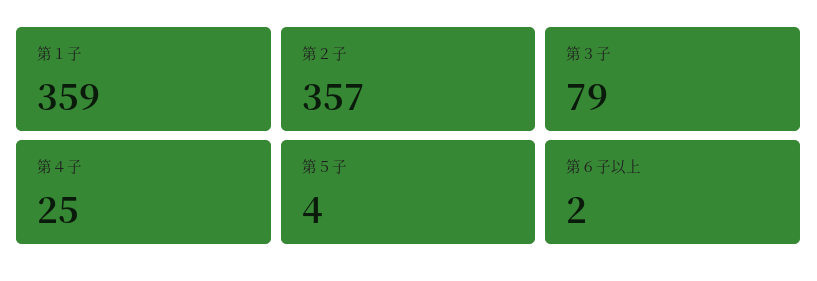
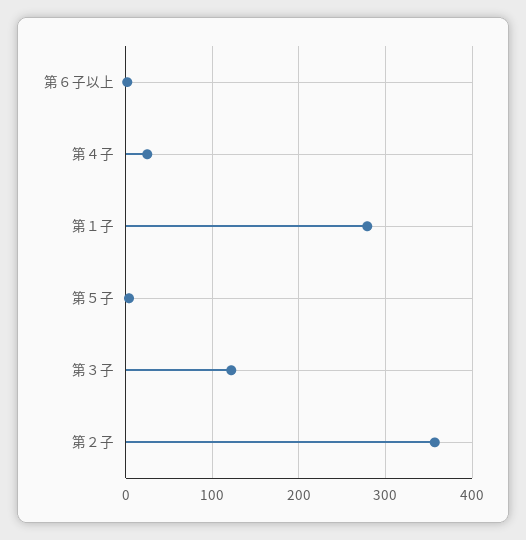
  {
-   "第１子": 359,
+   "第１子": 280,
    "第２子": 357,
-   "第３子": 79,
+   "第３子": 120,
    "第４子": 25,
    "第５子": 4,
    "第６子以上": 2
  }

